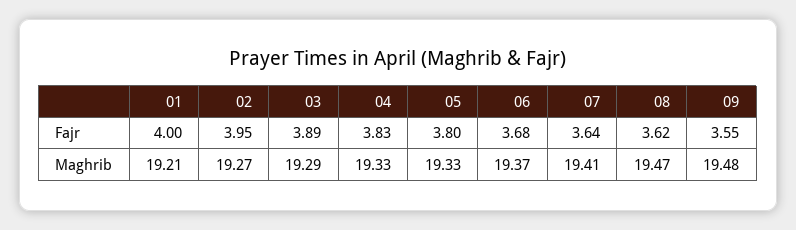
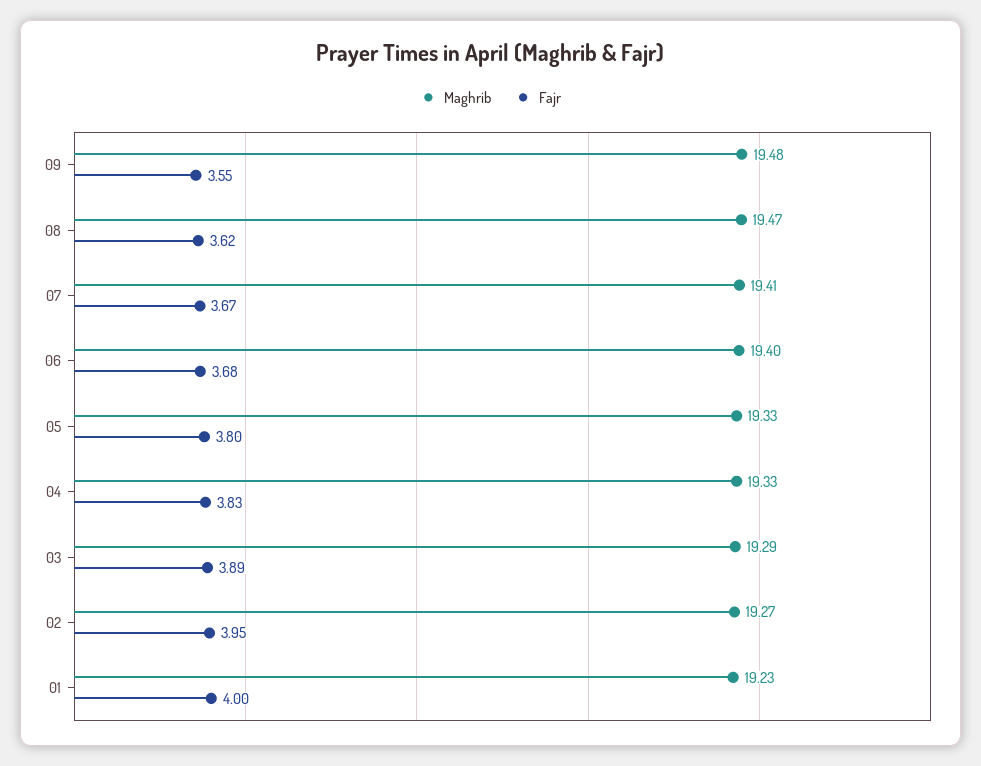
  {
    "Fajr": {
      "01": 4,
      "02": 3.95,
      "03": 3.89,
      "04": 3.83,
      "05": 3.8,
      "06": 3.68,
-     "07": 3.64,
+     "07": 3.67,
      "08": 3.62,
      "09": 3.55
    },
    "Maghrib": {
-     "01": 19.21,
+     "01": 19.23,
      "02": 19.27,
      "03": 19.29,
      "04": 19.33,
      "05": 19.33,
-     "06": 19.37,
+     "06": 19.4,
      "07": 19.41,
      "08": 19.47,
      "09": 19.48
    }
  }

